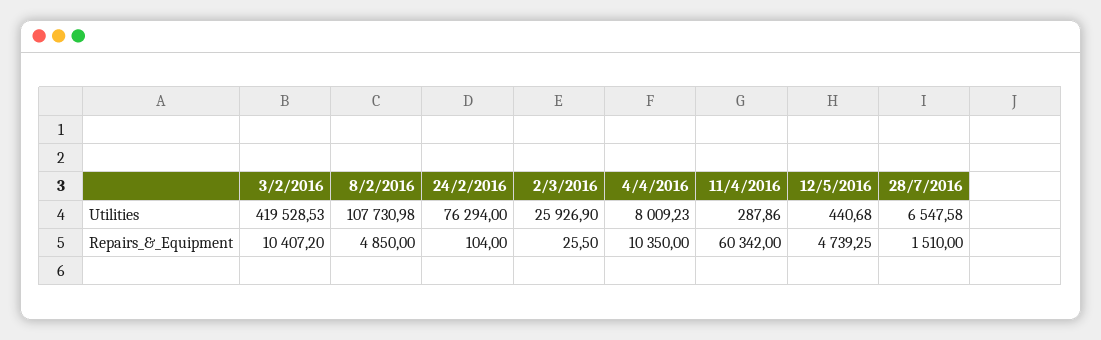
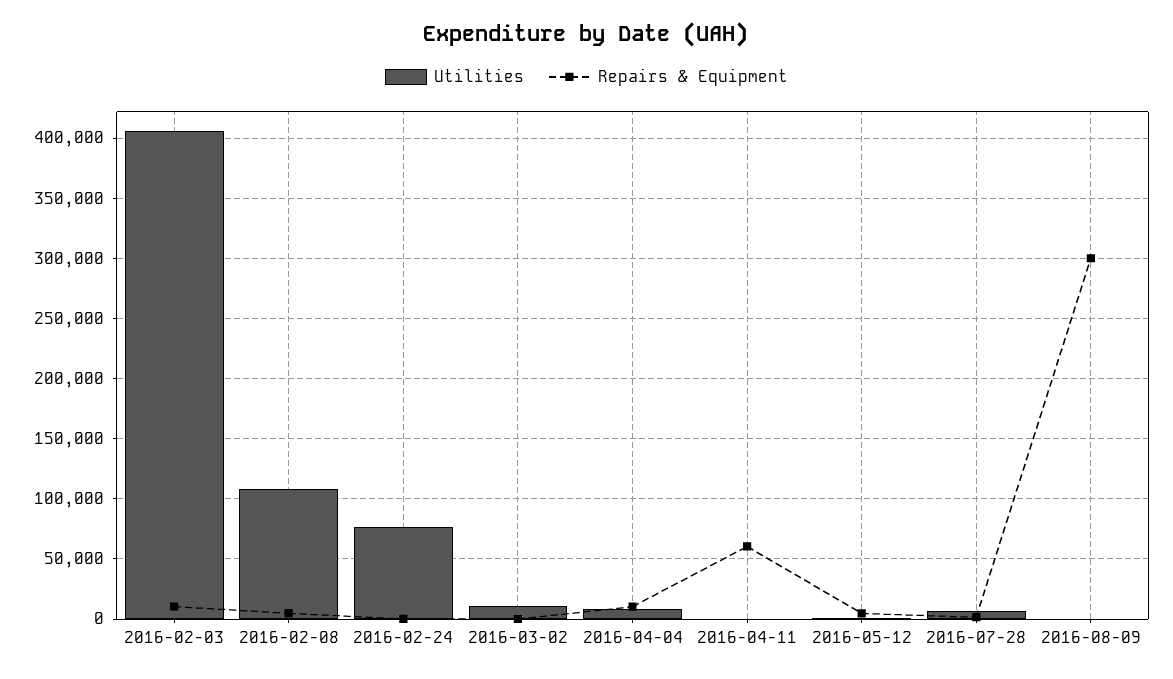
  {
    "Utilities": {
-     "3/2/2016": 419528.53,
+     "3/2/2016": 405000,
      "8/2/2016": 107730.98,
      "24/2/2016": 76294,
-     "2/3/2016": 25926.9,
+     "2/3/2016": 10000,
      "4/4/2016": 8009.23,
      "11/4/2016": 287.86,
      "12/5/2016": 440.68,
-     "28/7/2016": 6547.58
+     "28/7/2016": 6547.58,
+     "2016-08-09": 0
    },
    "Repairs_&_Equipment": {
      "3/2/2016": 10407.2,
      "8/2/2016": 4850,
      "24/2/2016": 104,
      "2/3/2016": 25.5,
      "4/4/2016": 10350,
      "11/4/2016": 60342,
      "12/5/2016": 4739.25,
-     "28/7/2016": 1510
+     "28/7/2016": 1510,
+     "2016-08-09": 300000
    }
  }

